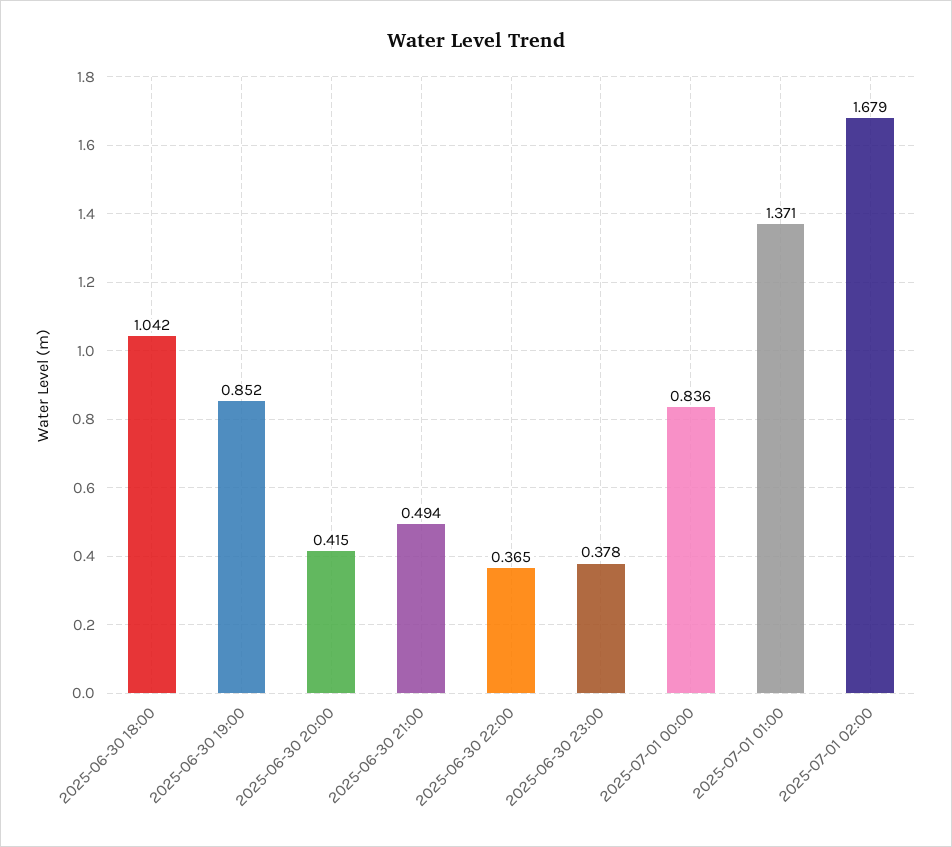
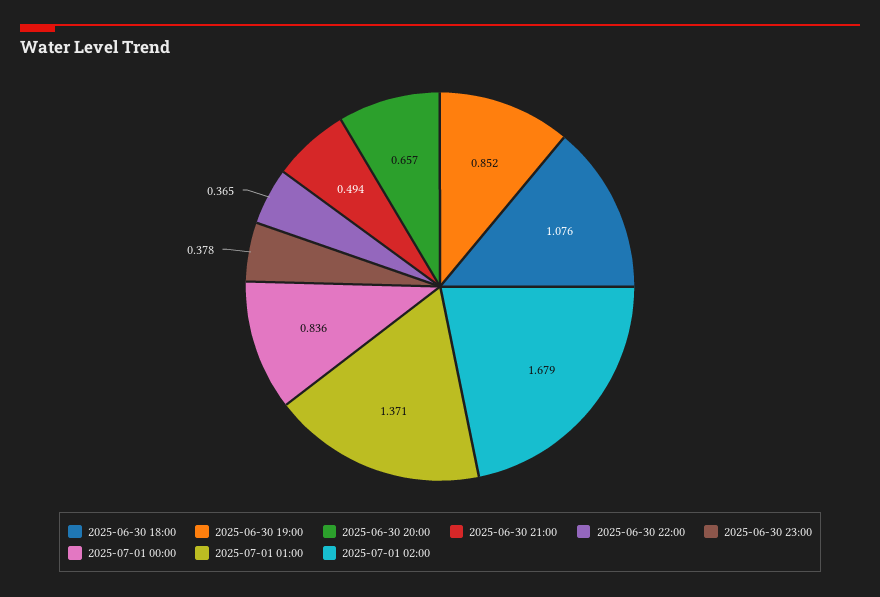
  {
-   "2025-06-30 18:00": 1.042,
+   "2025-06-30 18:00": 1.076,
    "2025-06-30 19:00": 0.852,
-   "2025-06-30 20:00": 0.415,
+   "2025-06-30 20:00": 0.657,
    "2025-06-30 21:00": 0.494,
    "2025-06-30 22:00": 0.365,
    "2025-06-30 23:00": 0.378,
    "2025-07-01 00:00": 0.836,
    "2025-07-01 01:00": 1.371,
    "2025-07-01 02:00": 1.679
  }

